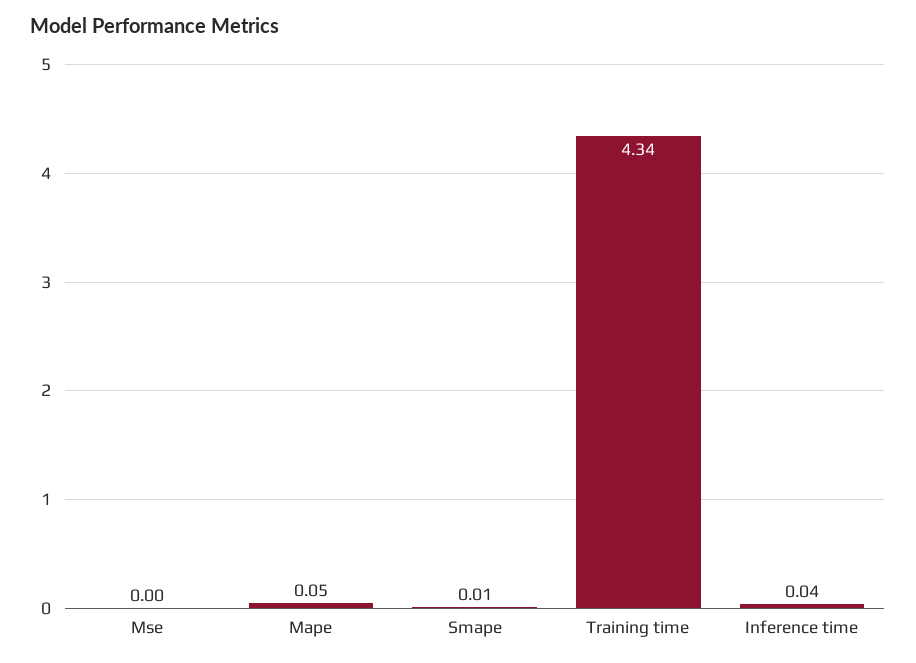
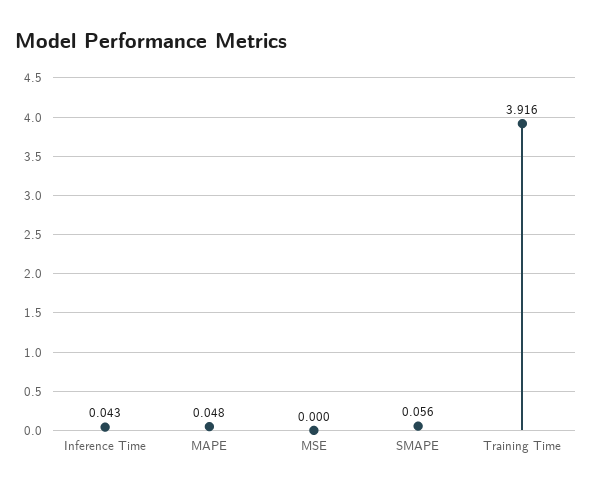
  {
    "Mse": 0,
    "Mape": 0.048,
-   "Smape": 0.01,
+   "Smape": 0.056,
-   "Training time": 4.34,
+   "Training time": 3.916,
    "Inference time": 0.043
  }

